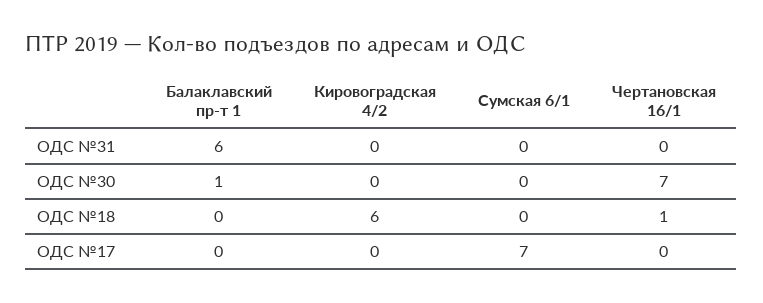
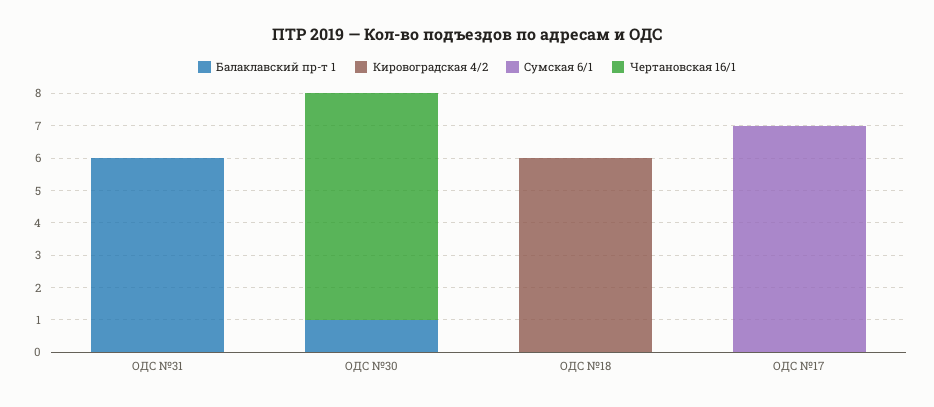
  {
    "Балаклавский пр-т 1": {
      "ОДС №31": 6,
      "ОДС №30": 1,
      "ОДС №18": 0,
      "ОДС №17": 0
    },
    "Кировоградская 4/2": {
      "ОДС №31": 0,
      "ОДС №30": 0,
      "ОДС №18": 6,
      "ОДС №17": 0
    },
    "Сумская 6/1": {
      "ОДС №31": 0,
      "ОДС №30": 0,
      "ОДС №18": 0,
      "ОДС №17": 7
    },
    "Чертановская 16/1": {
      "ОДС №31": 0,
      "ОДС №30": 7,
-     "ОДС №18": 1,
+     "ОДС №18": 0,
      "ОДС №17": 0
    }
  }

